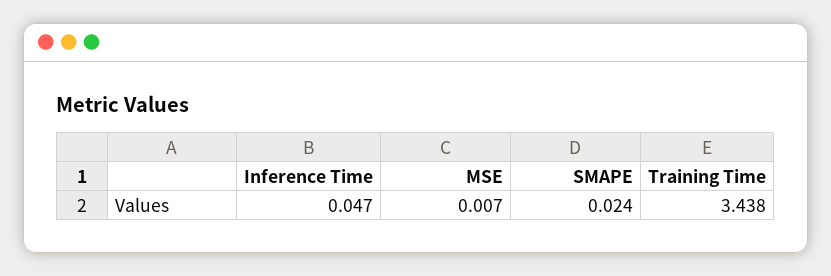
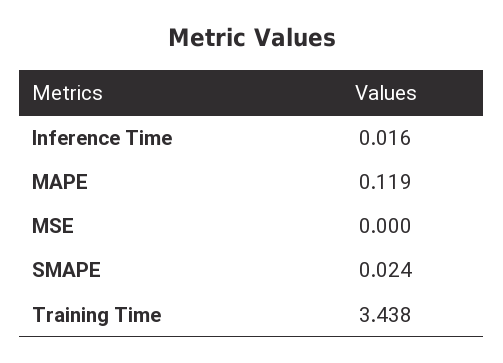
  {
-   "Inference Time": 0.047,
+   "Inference Time": 0.016,
-   "MSE": 0.007,
+   "MSE": 0,
    "SMAPE": 0.024,
-   "Training Time": 3.438
+   "Training Time": 3.438,
+   "MAPE": 0.119
  }

